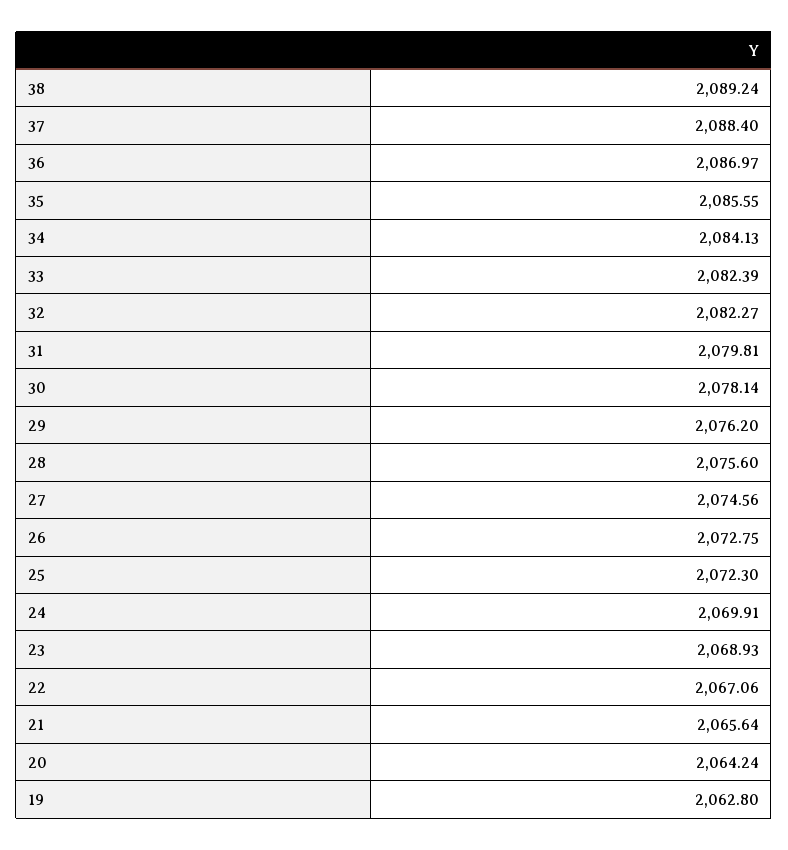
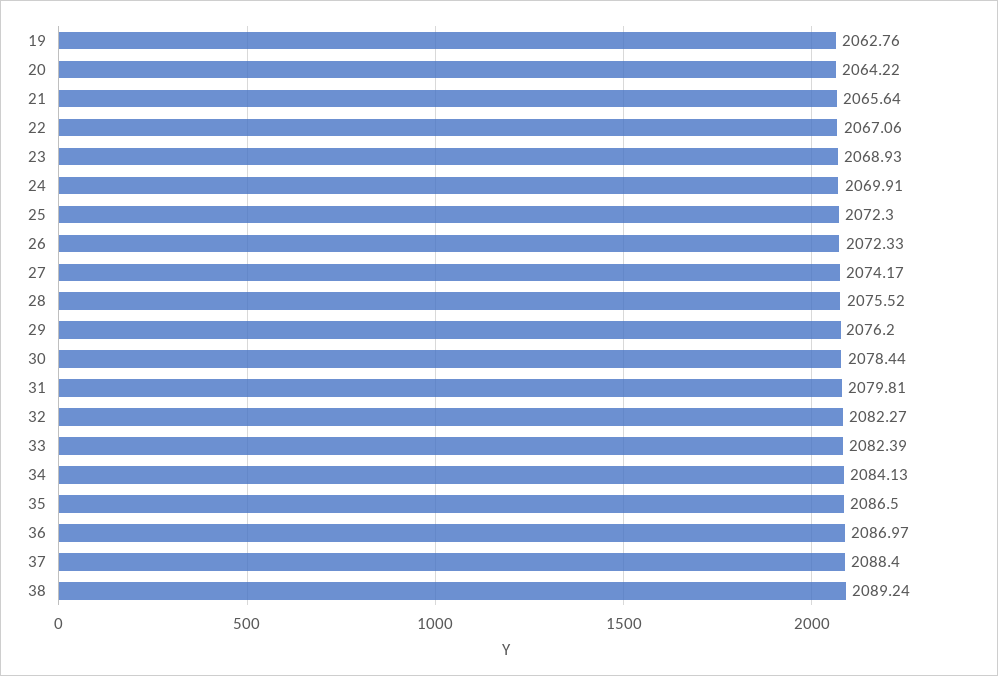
  {
    "38": 2089.24,
    "37": 2088.4,
    "36": 2086.97,
-   "35": 2085.55,
+   "35": 2086.5,
    "34": 2084.13,
    "33": 2082.39,
    "32": 2082.27,
    "31": 2079.81,
-   "30": 2078.14,
+   "30": 2078.44,
    "29": 2076.2,
-   "28": 2075.6,
+   "28": 2075.52,
-   "27": 2074.56,
+   "27": 2074.17,
-   "26": 2072.75,
+   "26": 2072.33,
    "25": 2072.3,
    "24": 2069.91,
    "23": 2068.93,
    "22": 2067.06,
    "21": 2065.64,
-   "20": 2064.24,
+   "20": 2064.22,
-   "19": 2062.8
+   "19": 2062.76
  }

